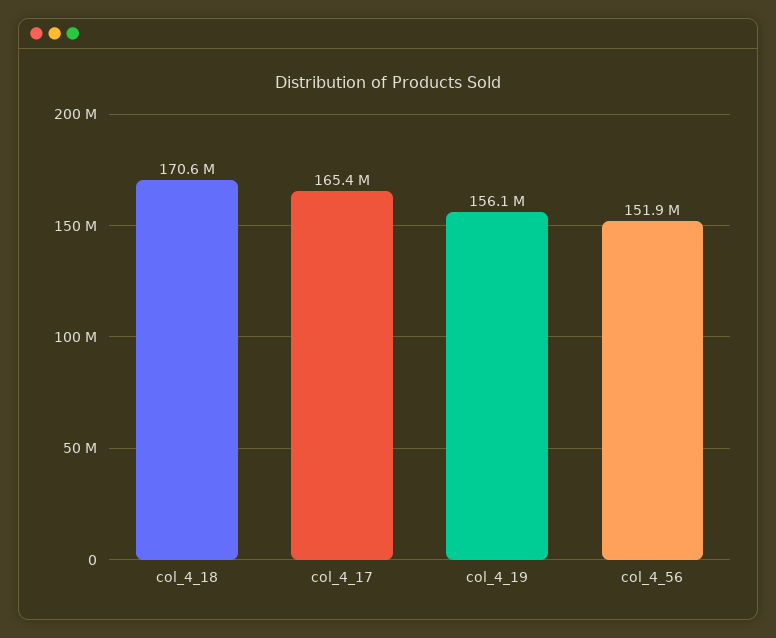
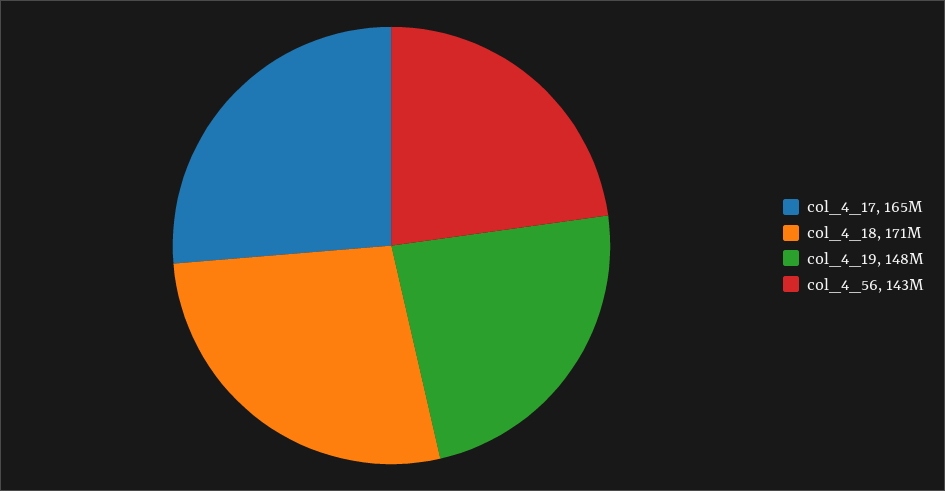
  {
    "col_4_18": 170600000,
    "col_4_17": 165400000,
-   "col_4_19": 156100000,
+   "col_4_19": 148000000,
-   "col_4_56": 151900000
+   "col_4_56": 143000000
  }

